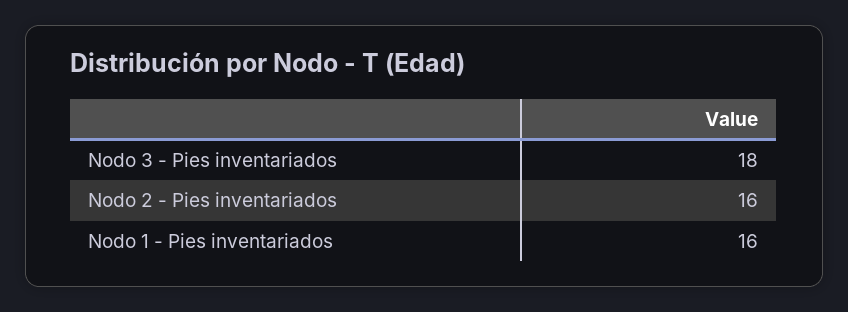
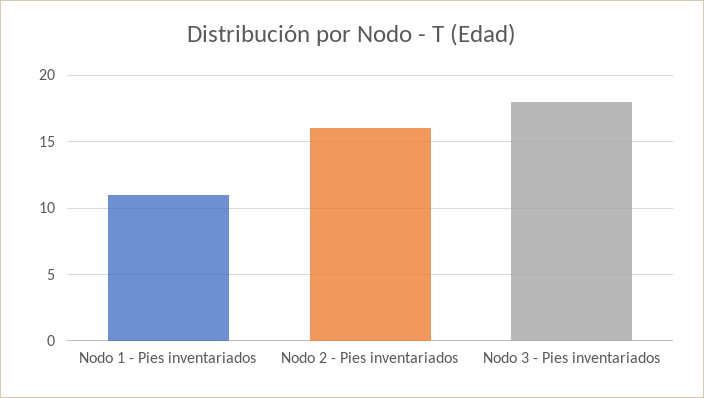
  {
    "Nodo 3 - Pies inventariados": 18,
    "Nodo 2 - Pies inventariados": 16,
-   "Nodo 1 - Pies inventariados": 16
+   "Nodo 1 - Pies inventariados": 11
  }

